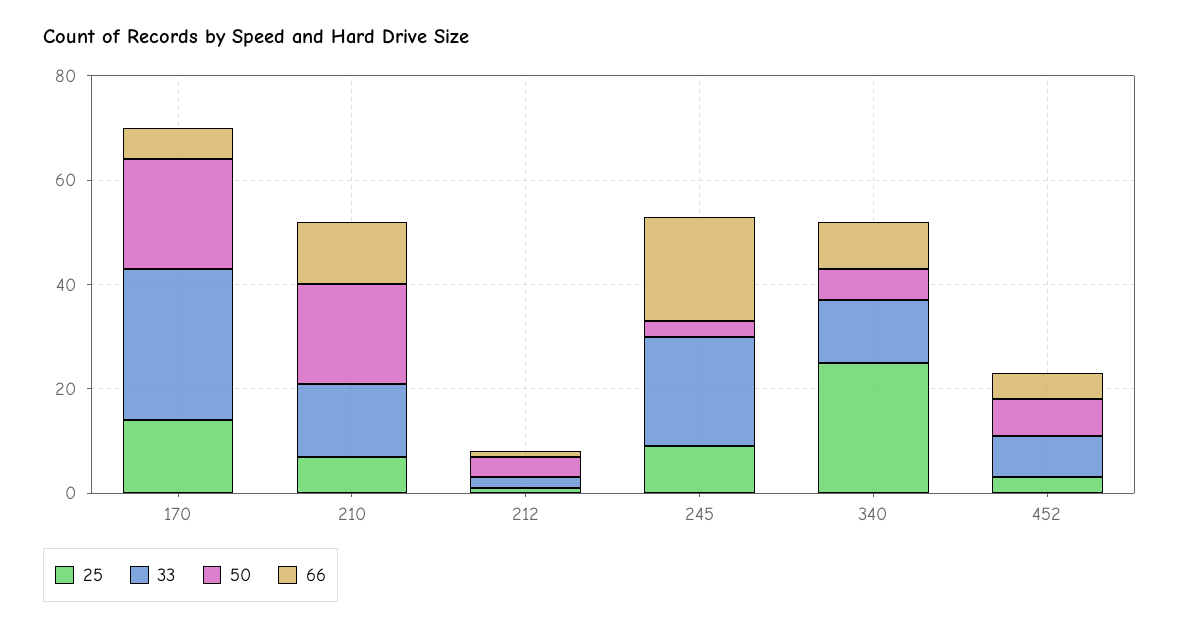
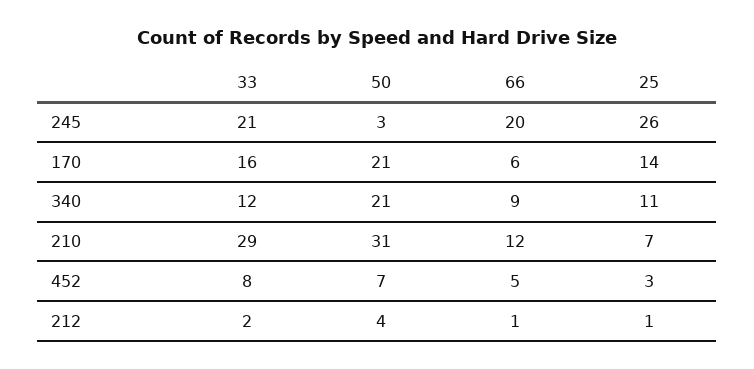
  {
    "25": {
      "170": 14,
      "210": 7,
      "212": 1,
-     "245": 10,
+     "245": 26,
-     "340": 25,
+     "340": 11,
      "452": 3
    },
    "33": {
-     "170": 30,
+     "170": 16,
-     "210": 15,
+     "210": 29,
      "212": 2,
      "245": 21,
      "340": 12,
      "452": 8
    },
    "50": {
      "170": 21,
-     "210": 20,
+     "210": 31,
      "212": 4,
      "245": 3,
-     "340": 5,
+     "340": 21,
      "452": 7
    },
    "66": {
      "170": 6,
      "210": 12,
      "212": 1,
      "245": 20,
      "340": 9,
      "452": 5
    }
  }

